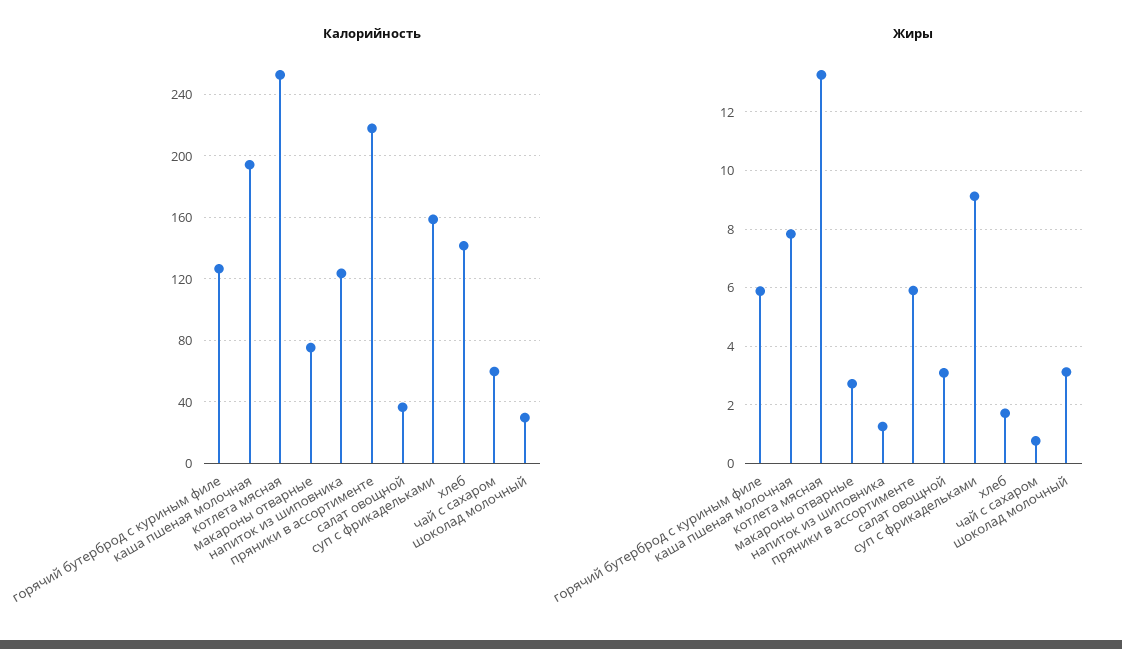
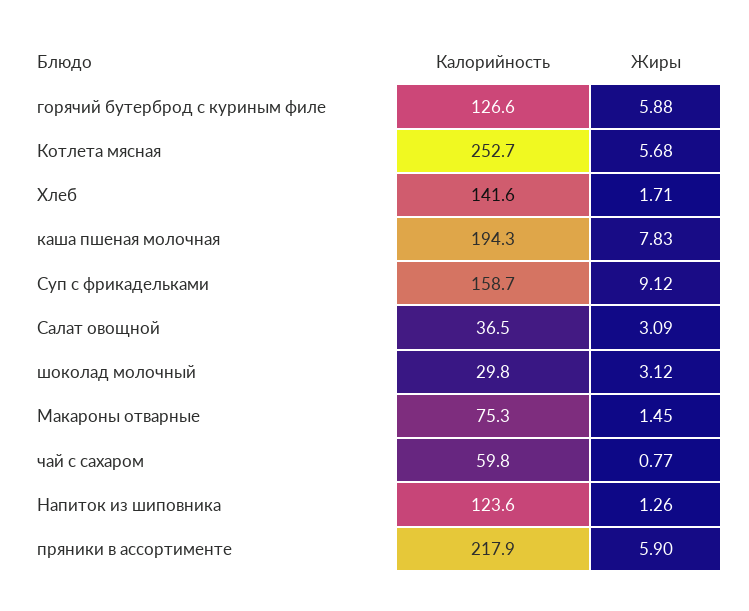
  {
    "Калорийность": {
      "горячий бутерброд с куриным филе": 126.6,
      "каша пшеная молочная": 194.3,
      "котлета мясная": 252.7,
      "макароны отварные": 75.3,
      "напиток из шиповника": 123.6,
      "пряники в ассортименте": 217.9,
      "салат овощной": 36.5,
      "суп с фрикадельками": 158.7,
      "хлеб": 141.6,
      "чай с сахаром": 59.8,
      "шоколад молочный": 29.8
    },
    "Жиры": {
      "горячий бутерброд с куриным филе": 5.88,
      "каша пшеная молочная": 7.83,
-     "котлета мясная": 13.25,
+     "котлета мясная": 5.68,
-     "макароны отварные": 2.75,
+     "макароны отварные": 1.45,
      "напиток из шиповника": 1.26,
      "пряники в ассортименте": 5.9,
      "салат овощной": 3.09,
      "суп с фрикадельками": 9.12,
      "хлеб": 1.71,
      "чай с сахаром": 0.77,
      "шоколад молочный": 3.12
    }
  }

